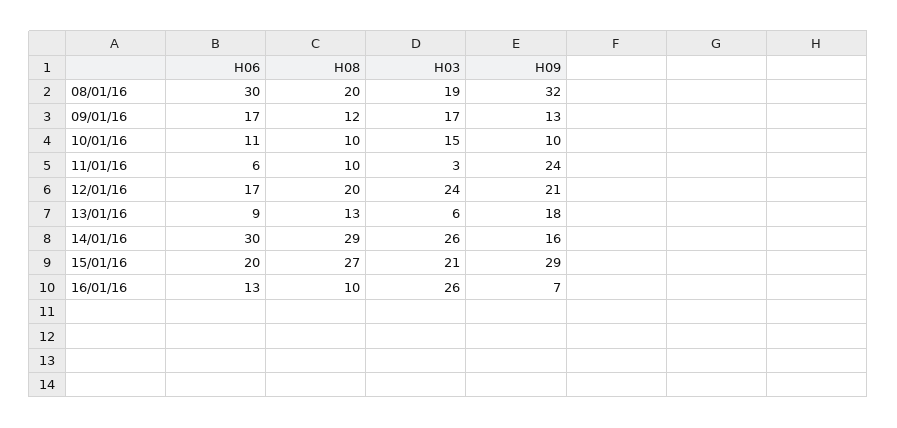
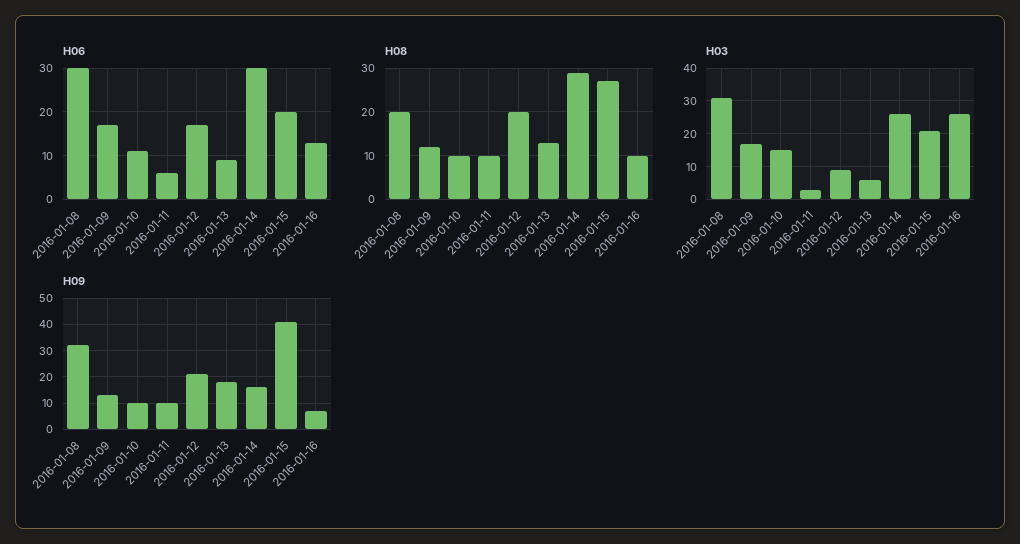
  {
    "H06": {
      "08/01/16": 30,
      "09/01/16": 17,
      "10/01/16": 11,
      "11/01/16": 6,
      "12/01/16": 17,
      "13/01/16": 9,
      "14/01/16": 30,
      "15/01/16": 20,
      "16/01/16": 13
    },
    "H08": {
      "08/01/16": 20,
      "09/01/16": 12,
      "10/01/16": 10,
      "11/01/16": 10,
      "12/01/16": 20,
      "13/01/16": 13,
      "14/01/16": 29,
      "15/01/16": 27,
      "16/01/16": 10
    },
    "H03": {
-     "08/01/16": 19,
+     "08/01/16": 30,
      "09/01/16": 17,
      "10/01/16": 15,
      "11/01/16": 3,
-     "12/01/16": 24,
+     "12/01/16": 10,
      "13/01/16": 6,
      "14/01/16": 26,
      "15/01/16": 21,
      "16/01/16": 26
    },
    "H09": {
      "08/01/16": 32,
      "09/01/16": 13,
      "10/01/16": 10,
-     "11/01/16": 24,
+     "11/01/16": 10,
      "12/01/16": 21,
      "13/01/16": 18,
      "14/01/16": 16,
-     "15/01/16": 29,
+     "15/01/16": 40,
      "16/01/16": 7
    }
  }

